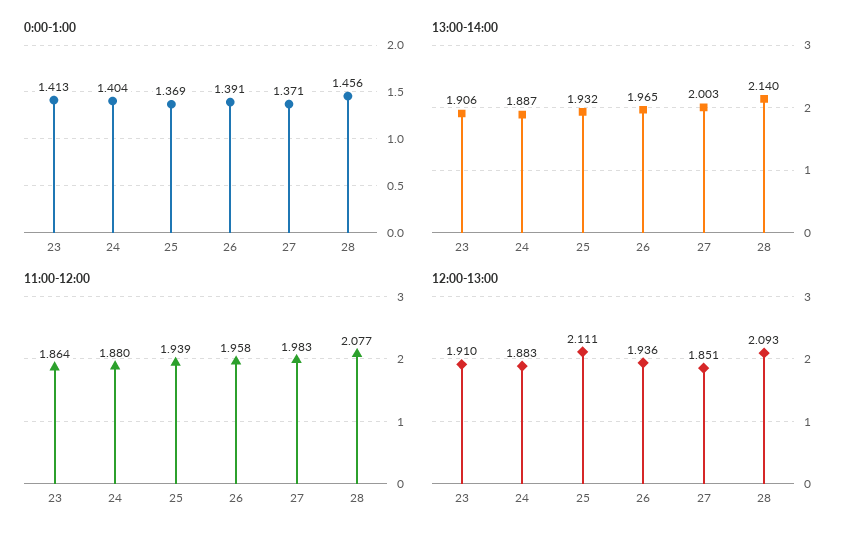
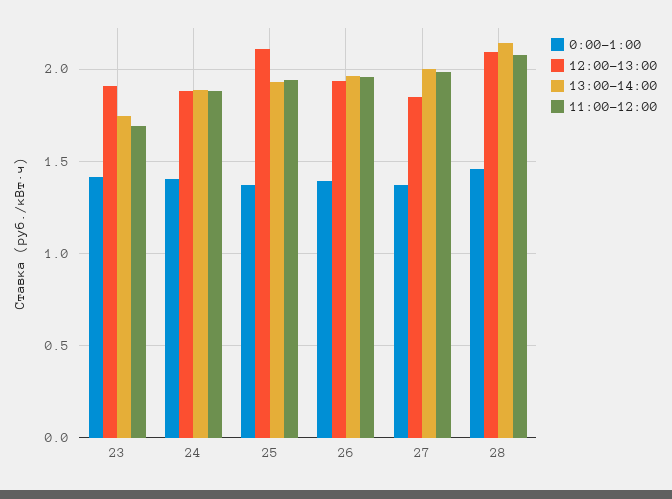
  {
    "0:00-1:00": {
      "23": 1.413,
      "24": 1.404,
      "25": 1.369,
      "26": 1.391,
      "27": 1.371,
      "28": 1.456
    },
    "13:00-14:00": {
-     "23": 1.906,
+     "23": 1.75,
      "24": 1.887,
      "25": 1.932,
      "26": 1.965,
      "27": 2.003,
      "28": 2.14
    },
    "11:00-12:00": {
-     "23": 1.864,
+     "23": 1.7,
      "24": 1.88,
      "25": 1.939,
      "26": 1.958,
      "27": 1.983,
      "28": 2.077
    },
    "12:00-13:00": {
      "23": 1.91,
      "24": 1.883,
      "25": 2.111,
      "26": 1.936,
      "27": 1.851,
      "28": 2.093
    }
  }

